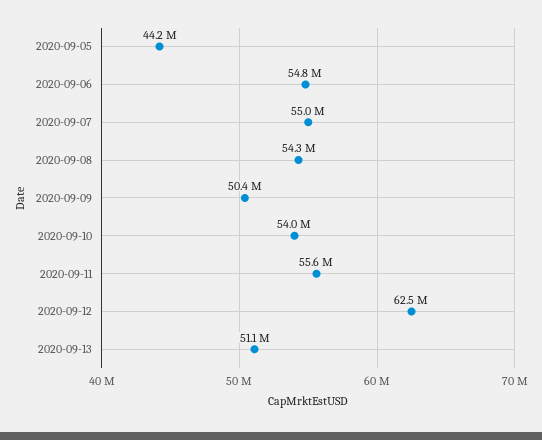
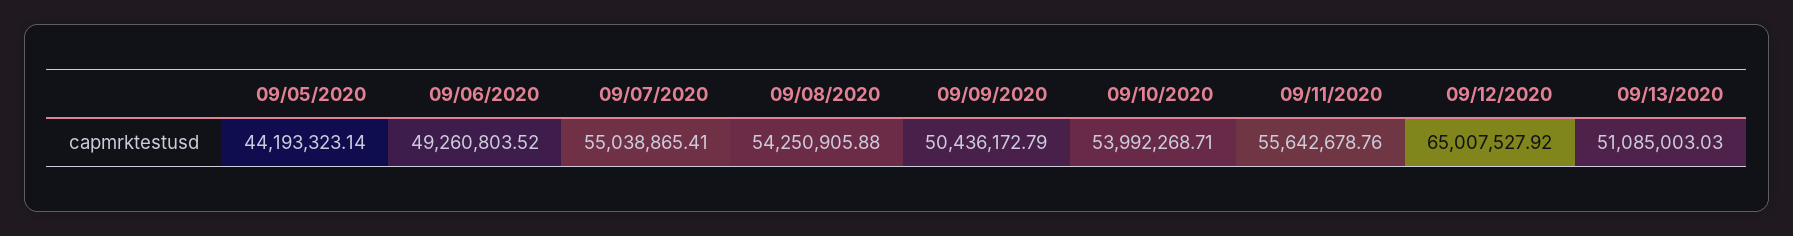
  {
    "2020-09-05": 44193323.14,
-   "2020-09-06": 54800000,
+   "2020-09-06": 49260803.52,
    "2020-09-07": 55038865.41,
    "2020-09-08": 54250905.88,
    "2020-09-09": 50436172.79,
    "2020-09-10": 53992268.71,
    "2020-09-11": 55642678.76,
-   "2020-09-12": 62500000,
+   "2020-09-12": 65007527.92,
    "2020-09-13": 51085003.03
  }

